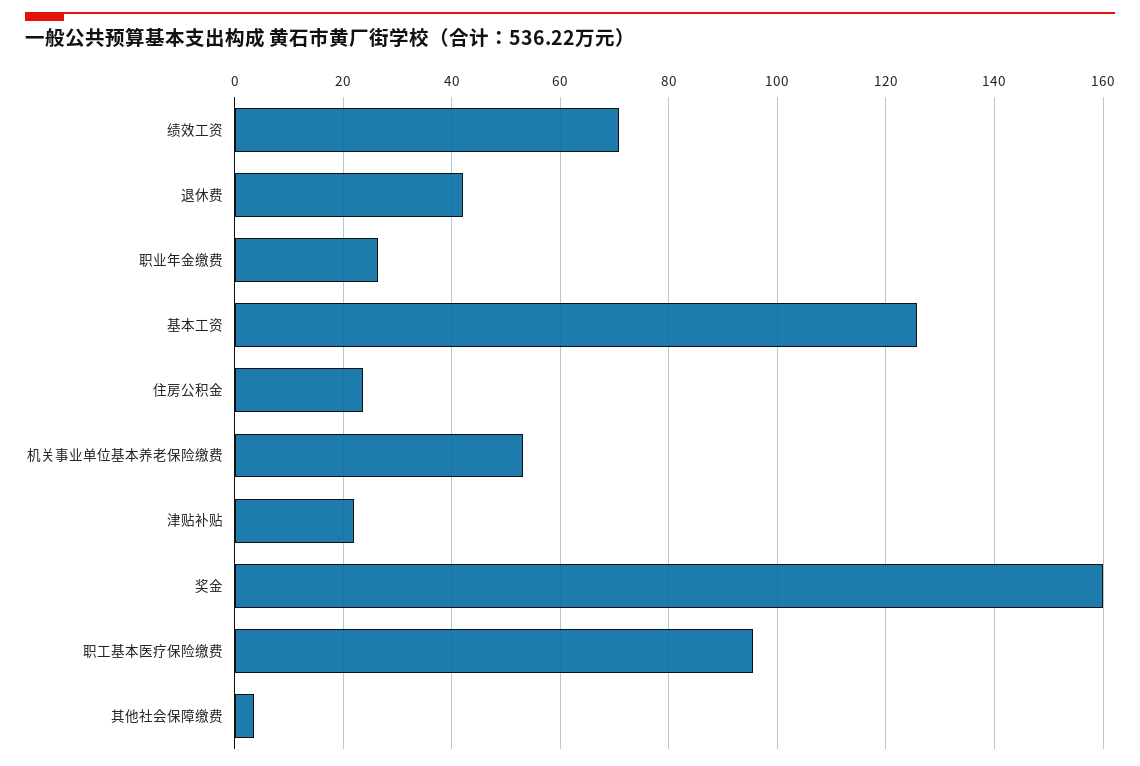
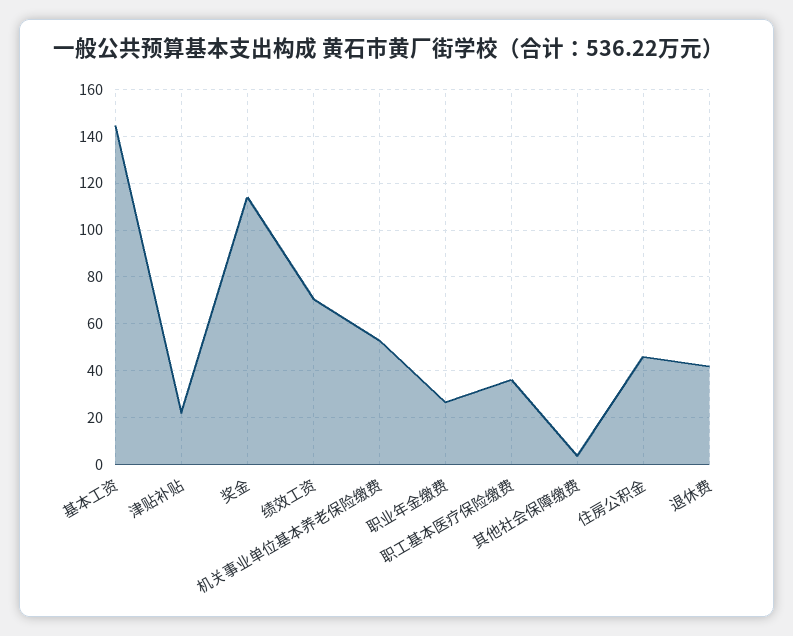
  {
    "绩效工资": 70,
    "退休费": 42,
    "职业年金缴费": 26,
-   "基本工资": 126,
+   "基本工资": 145,
-   "住房公积金": 24,
+   "住房公积金": 45,
    "机关事业单位基本养老保险缴费": 54,
    "津贴补贴": 22,
-   "奖金": 160,
+   "奖金": 115,
-   "职工基本医疗保险缴费": 96,
+   "职工基本医疗保险缴费": 35,
    "其他社会保障缴费": 4
  }

